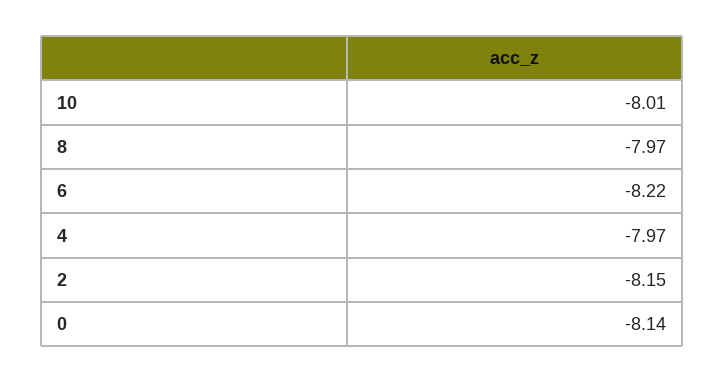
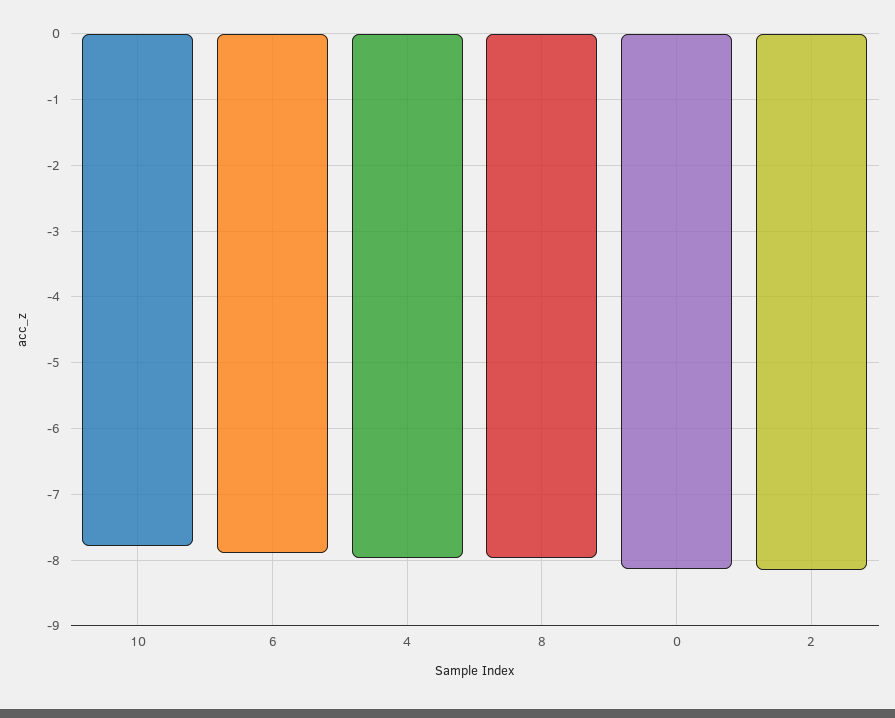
  {
-   "10": -8.01,
+   "10": -7.8,
    "8": -7.97,
-   "6": -8.22,
+   "6": -7.9,
    "4": -7.97,
    "2": -8.15,
    "0": -8.14
  }

